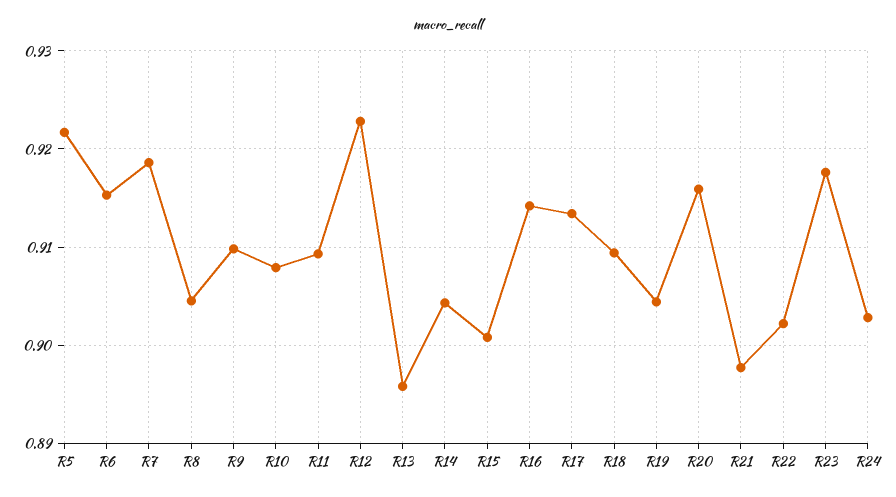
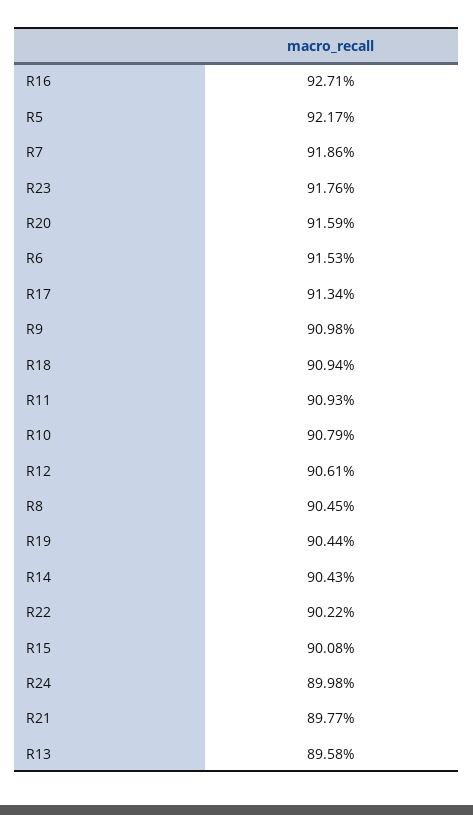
  {
    "R5": 0.9217,
    "R6": 0.9153,
    "R7": 0.9186,
    "R8": 0.9045,
    "R9": 0.9098,
    "R10": 0.9079,
    "R11": 0.9093,
-   "R12": 0.923,
+   "R12": 0.9061,
    "R13": 0.8958,
    "R14": 0.9043,
    "R15": 0.9008,
-   "R16": 0.914,
+   "R16": 0.9271,
    "R17": 0.9134,
    "R18": 0.9094,
    "R19": 0.9044,
    "R20": 0.9159,
    "R21": 0.8977,
    "R22": 0.9022,
    "R23": 0.9176,
-   "R24": 0.903
+   "R24": 0.8998
  }

